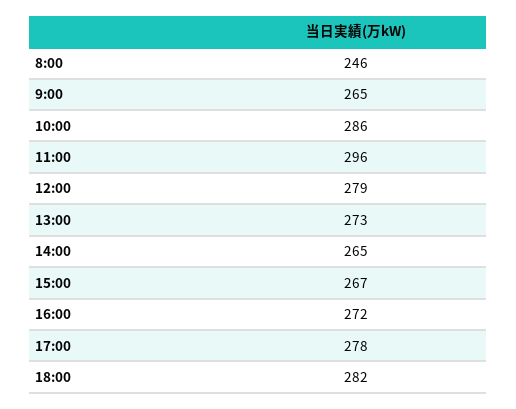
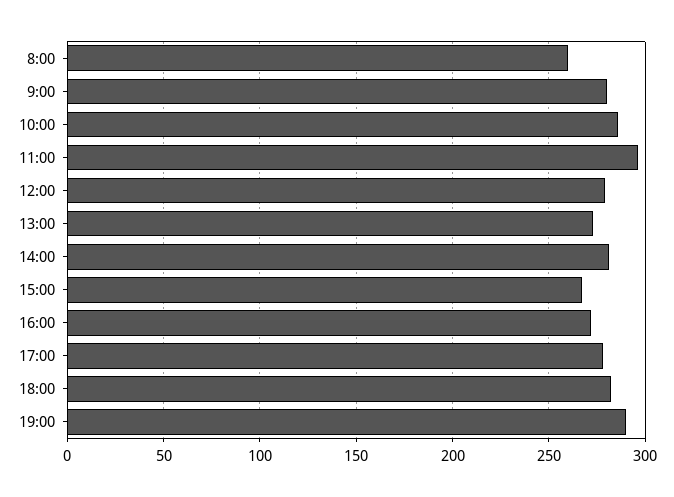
  {
-   "8:00": 246,
+   "8:00": 260,
-   "9:00": 265,
+   "9:00": 280,
    "10:00": 286,
    "11:00": 296,
    "12:00": 279,
    "13:00": 273,
-   "14:00": 265,
+   "14:00": 280,
    "15:00": 267,
    "16:00": 272,
    "17:00": 278,
-   "18:00": 282
+   "18:00": 282,
+   "19:00": 290
  }

